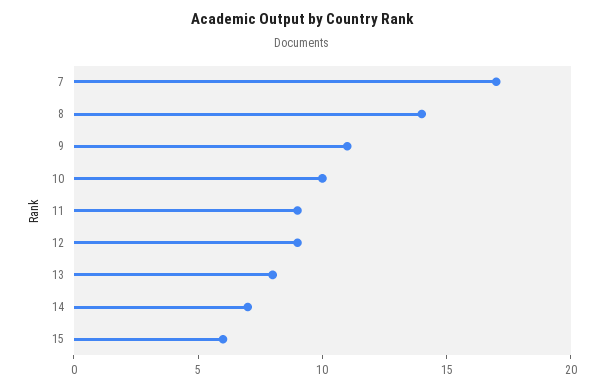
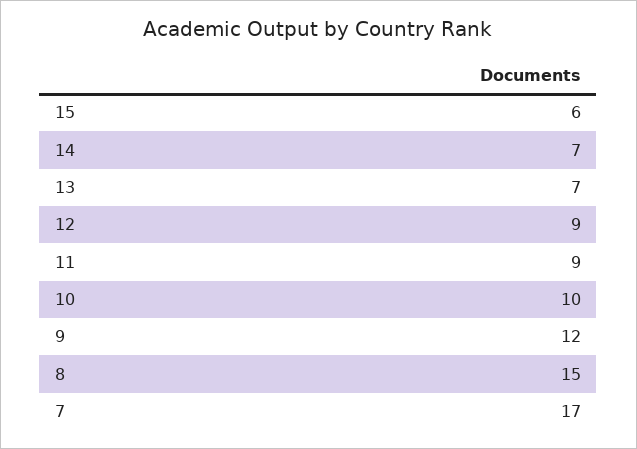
  {
    "7": 17,
-   "8": 14,
+   "8": 15,
-   "9": 11,
+   "9": 12,
    "10": 10,
    "11": 9,
    "12": 9,
-   "13": 8,
+   "13": 7,
    "14": 7,
    "15": 6
  }

